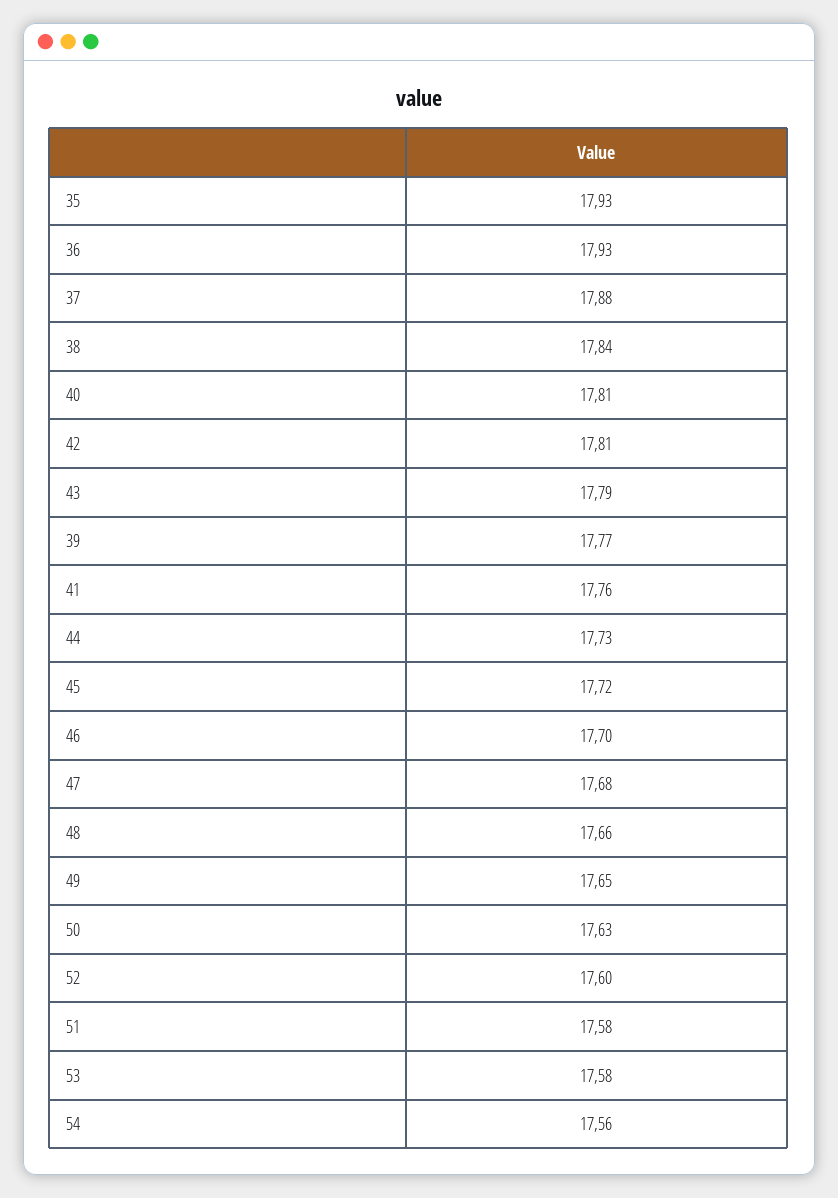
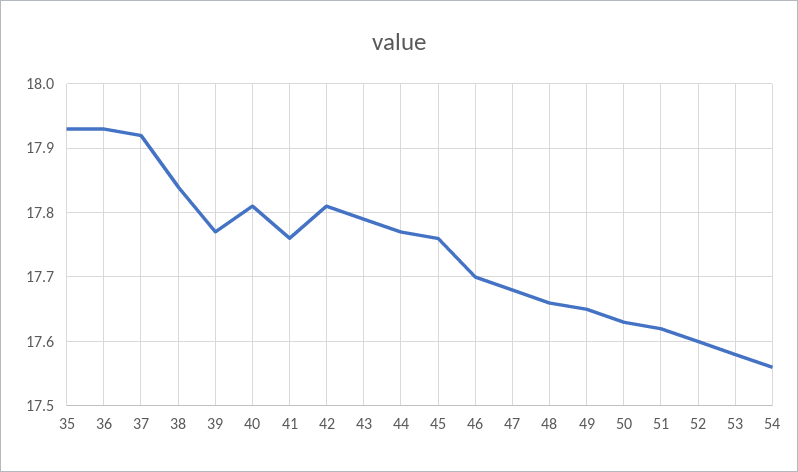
  {
    "35": 17.93,
    "36": 17.93,
-   "37": 17.88,
+   "37": 17.92,
    "38": 17.84,
    "40": 17.81,
    "42": 17.81,
    "43": 17.79,
    "39": 17.77,
    "41": 17.76,
-   "44": 17.73,
+   "44": 17.77,
-   "45": 17.72,
+   "45": 17.76,
    "46": 17.7,
    "47": 17.68,
    "48": 17.66,
    "49": 17.65,
    "50": 17.63,
    "52": 17.6,
-   "51": 17.58,
+   "51": 17.62,
    "53": 17.58,
    "54": 17.56
  }

